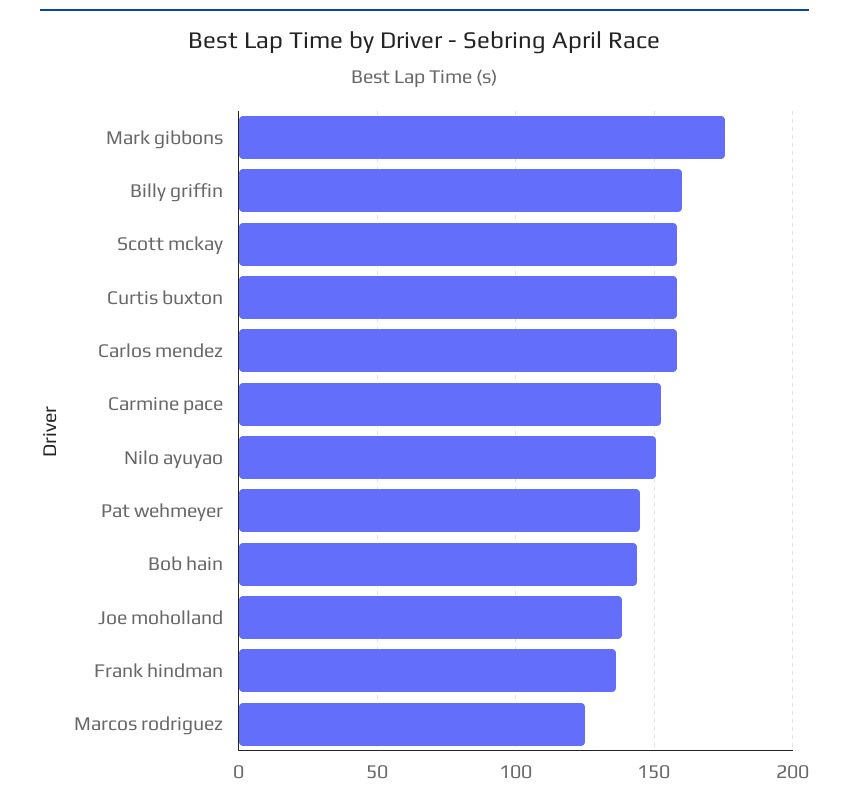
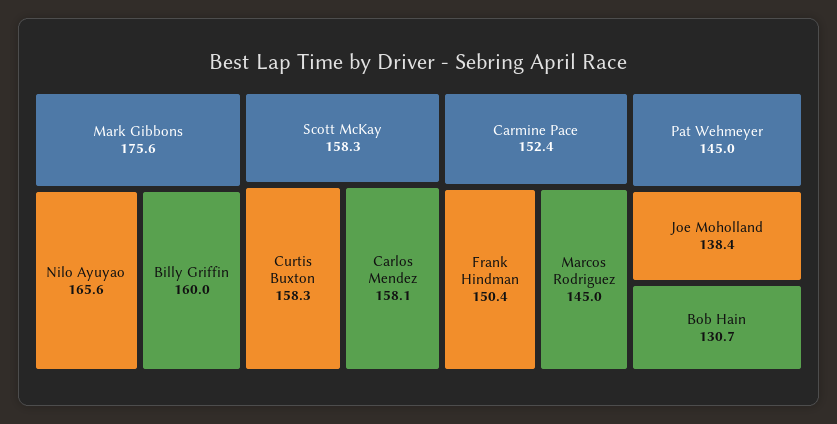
  {
    "Mark gibbons": 175.6,
    "Billy griffin": 160,
    "Scott mckay": 158.3,
    "Curtis buxton": 158.3,
    "Carlos mendez": 158.1,
    "Carmine pace": 152.4,
-   "Nilo ayuyao": 150,
+   "Nilo ayuyao": 165.6,
    "Pat wehmeyer": 145,
-   "Bob hain": 145,
+   "Bob hain": 130.7,
    "Joe moholland": 138.4,
-   "Frank hindman": 135,
+   "Frank hindman": 150.4,
-   "Marcos rodriguez": 125
+   "Marcos rodriguez": 145
  }

